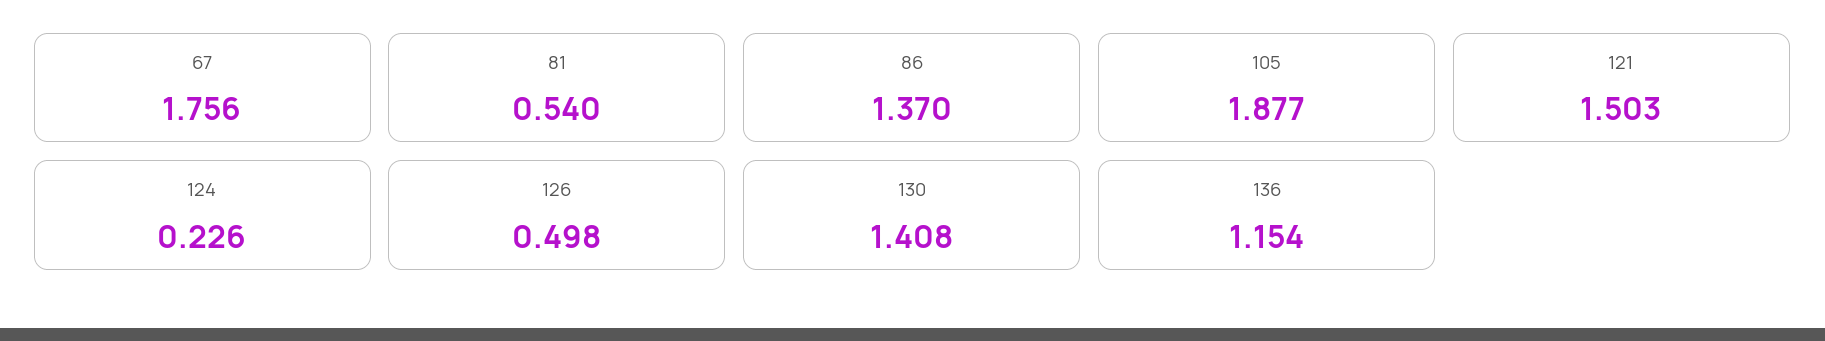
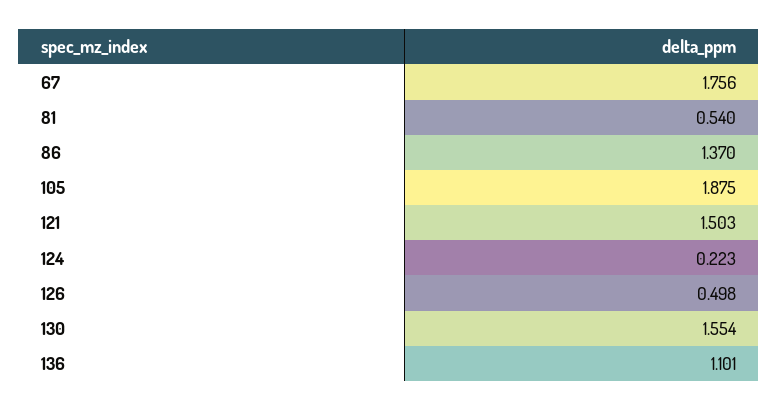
  {
    "67": 1.756,
    "81": 0.54,
    "86": 1.37,
-   "105": 1.877,
+   "105": 1.875,
    "121": 1.503,
-   "124": 0.226,
+   "124": 0.223,
    "126": 0.498,
-   "130": 1.408,
+   "130": 1.554,
-   "136": 1.154
+   "136": 1.101
  }

